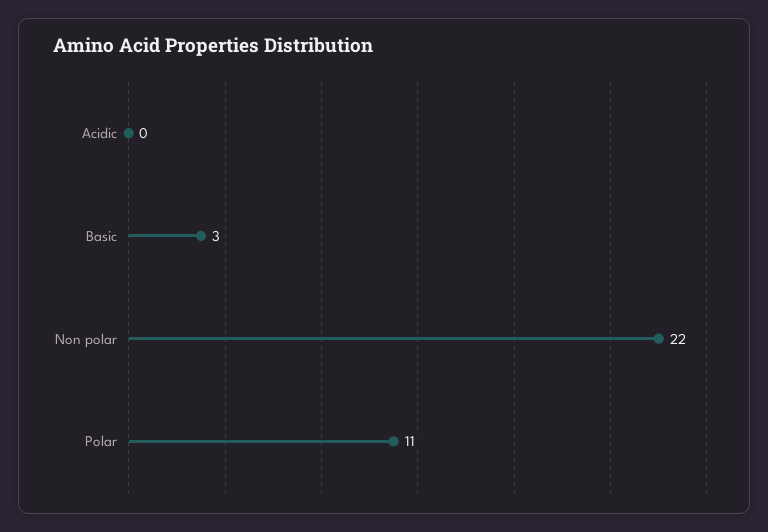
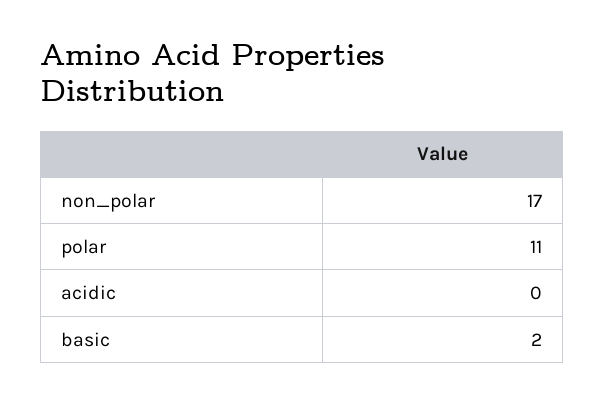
  {
    "Acidic": 0,
-   "Basic": 3,
+   "Basic": 2,
-   "Non polar": 22,
+   "Non polar": 17,
    "Polar": 11
  }

